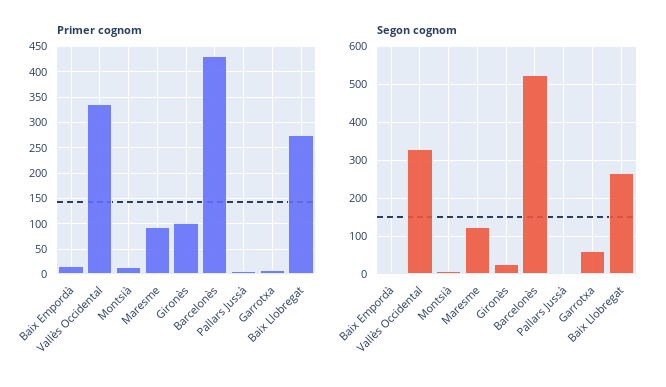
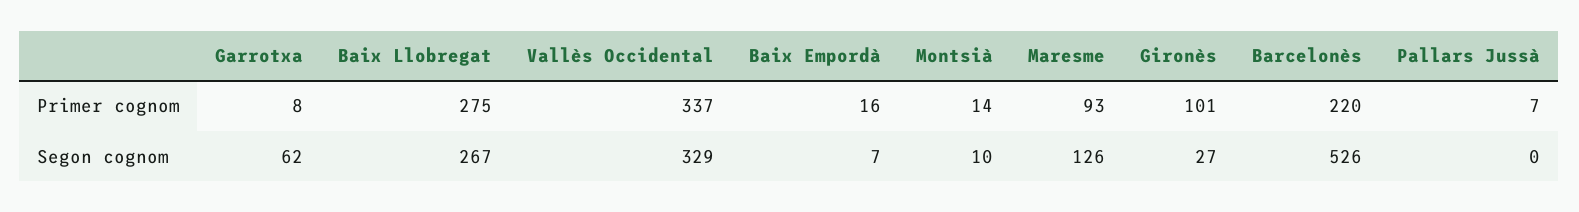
  {
    "Primer cognom": {
      "Baix Empordà": 16,
      "Vallès Occidental": 337,
      "Montsià": 14,
      "Maresme": 93,
      "Gironès": 101,
-     "Barcelonès": 425,
+     "Barcelonès": 220,
      "Pallars Jussà": 7,
      "Garrotxa": 8,
      "Baix Llobregat": 275
    },
    "Segon cognom": {
      "Baix Empordà": 7,
      "Vallès Occidental": 329,
      "Montsià": 10,
      "Maresme": 126,
      "Gironès": 27,
      "Barcelonès": 526,
      "Pallars Jussà": 0,
      "Garrotxa": 62,
      "Baix Llobregat": 267
    }
  }

